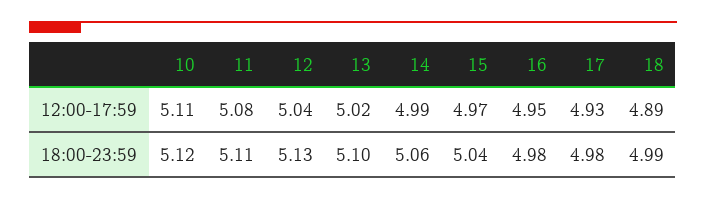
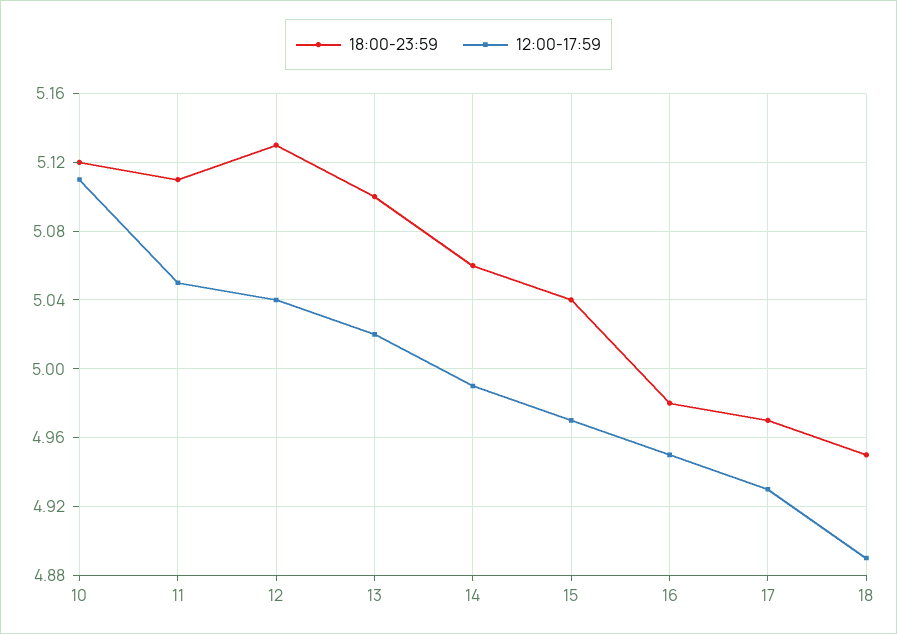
  {
    "12:00-17:59": {
      "10": 5.11,
-     "11": 5.08,
+     "11": 5.05,
      "12": 5.04,
      "13": 5.02,
      "14": 4.99,
      "15": 4.97,
      "16": 4.95,
      "17": 4.93,
      "18": 4.89
    },
    "18:00-23:59": {
      "10": 5.12,
      "11": 5.11,
      "12": 5.13,
      "13": 5.1,
      "14": 5.06,
      "15": 5.04,
      "16": 4.98,
-     "17": 4.98,
+     "17": 4.97,
-     "18": 4.99
+     "18": 4.95
    }
  }

